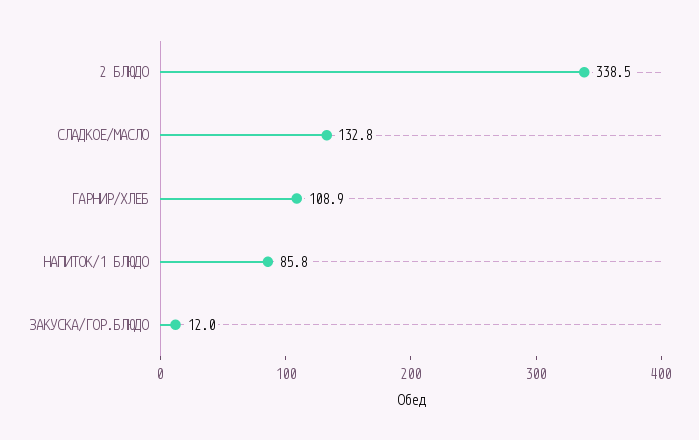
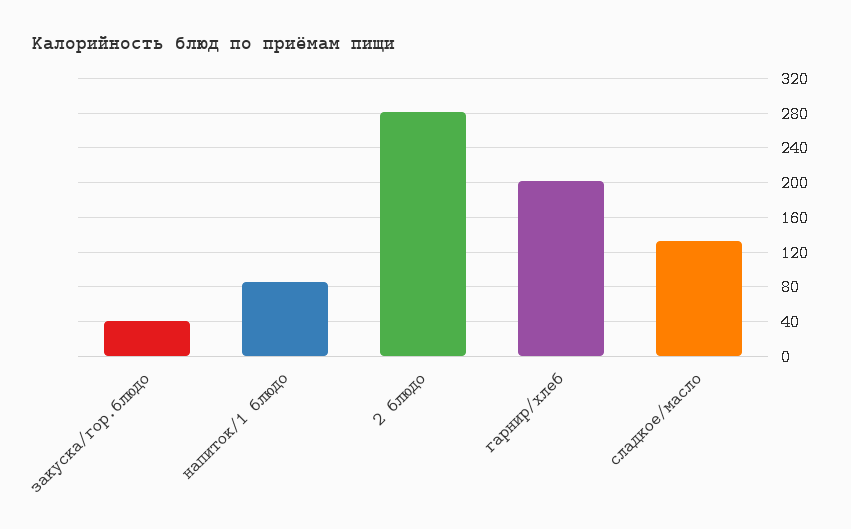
  {
-   "2 БЛЮДО": 338.5,
+   "2 БЛЮДО": 280,
    "СЛАДКОЕ/МАСЛО": 132.8,
-   "ГАРНИР/ХЛЕБ": 108.9,
+   "ГАРНИР/ХЛЕБ": 200,
    "НАПИТОК/1 БЛЮДО": 85.8,
-   "ЗАКУСКА/ГОР.БЛЮДО": 12
+   "ЗАКУСКА/ГОР.БЛЮДО": 40
  }

